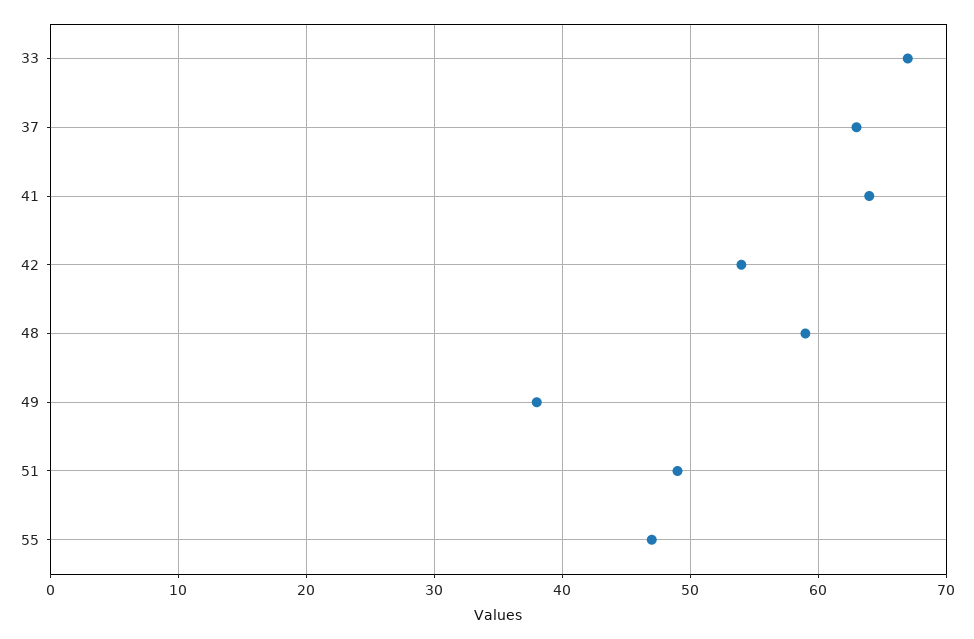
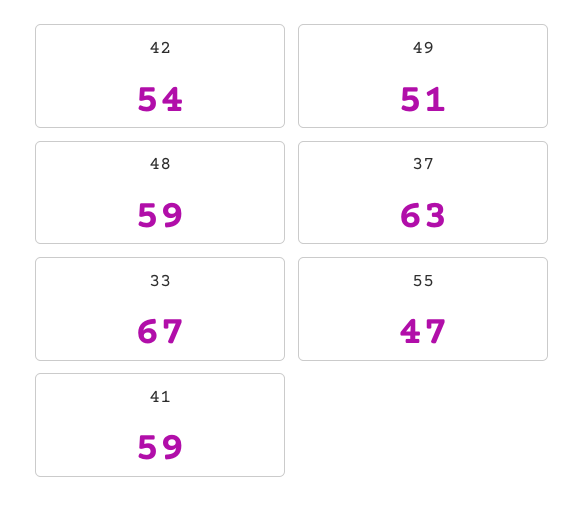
  {
    "33": 67,
    "37": 63,
-   "41": 64,
+   "41": 59,
    "42": 54,
    "48": 59,
-   "49": 38,
+   "49": 51,
-   "51": 49,
    "55": 47
  }

